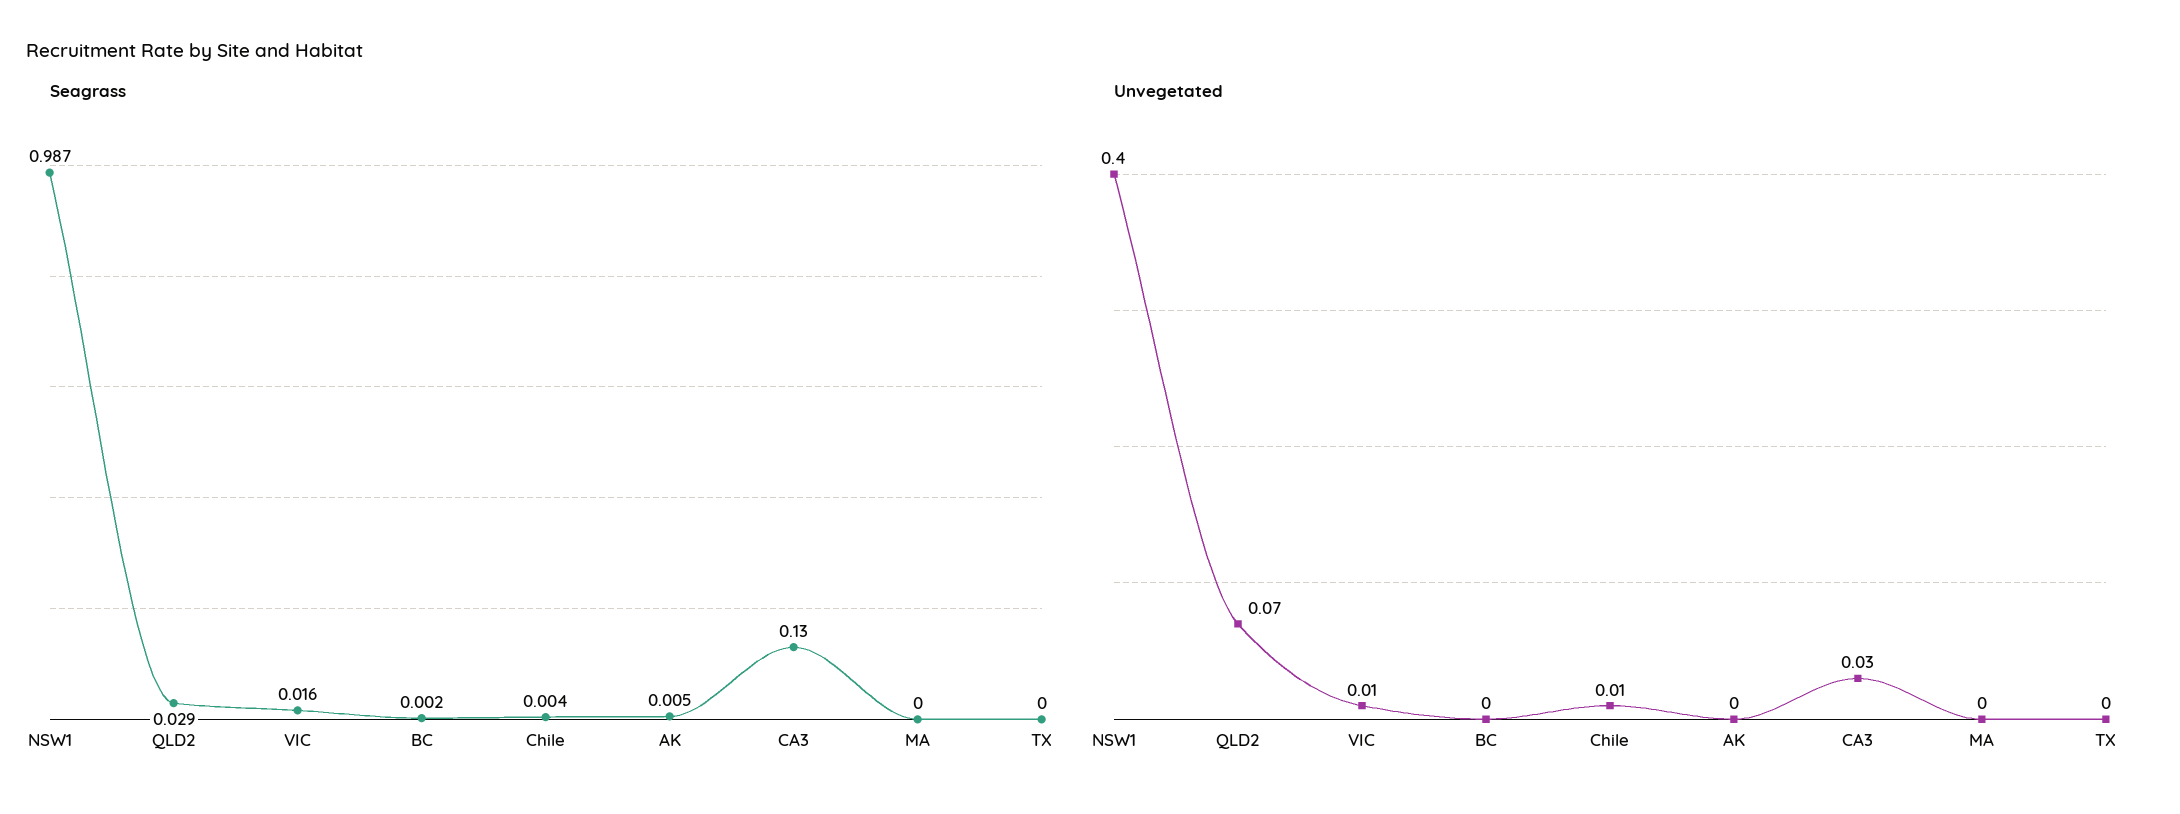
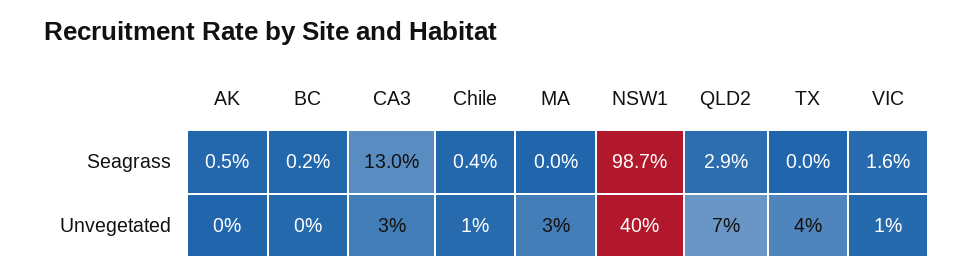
  {
    "Seagrass": {
      "NSW1": 0.987,
      "QLD2": 0.029,
      "VIC": 0.016,
      "BC": 0.002,
      "Chile": 0.004,
      "AK": 0.005,
      "CA3": 0.13,
      "MA": 0,
      "TX": 0
    },
    "Unvegetated": {
      "NSW1": 0.4,
      "QLD2": 0.07,
      "VIC": 0.01,
      "BC": 0,
      "Chile": 0.01,
      "AK": 0,
      "CA3": 0.03,
-     "MA": 0,
+     "MA": 0.03,
-     "TX": 0
+     "TX": 0.04
    }
  }

